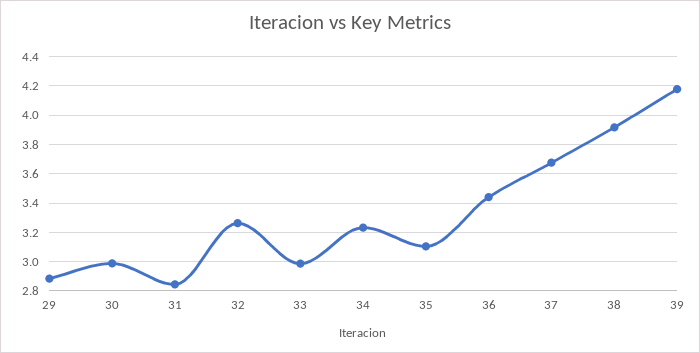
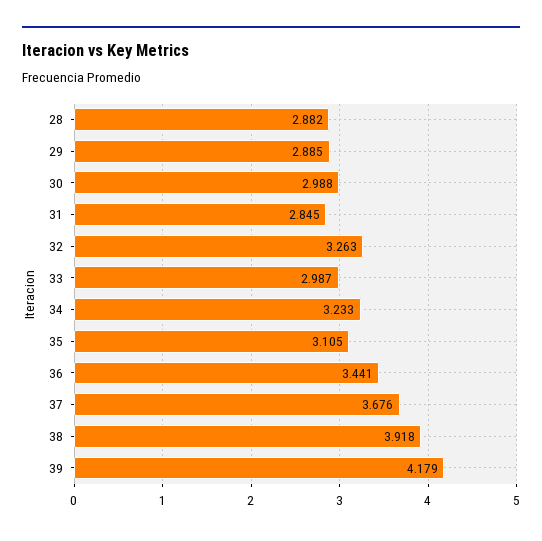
  {
    "29": 2.885,
    "30": 2.988,
    "31": 2.845,
    "32": 3.263,
    "33": 2.987,
    "34": 3.233,
    "35": 3.105,
    "36": 3.441,
    "37": 3.676,
    "38": 3.918,
-   "39": 4.179
+   "39": 4.179,
+   "28": 2.882
  }

